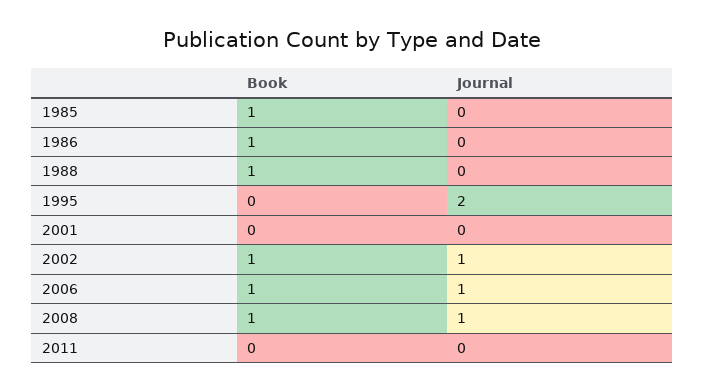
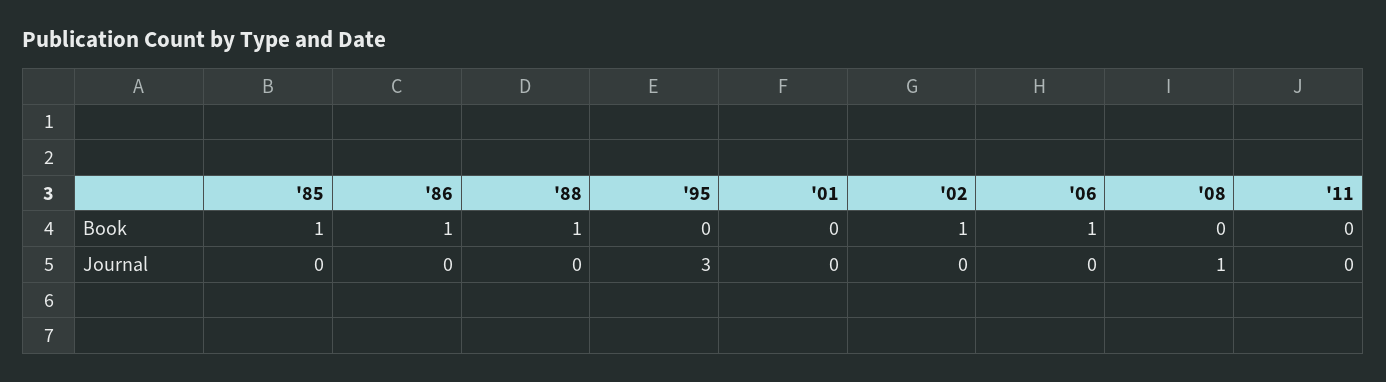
  {
    "Book": {
      "1985": 1,
      "1986": 1,
      "1988": 1,
      "1995": 0,
      "2001": 0,
      "2002": 1,
      "2006": 1,
-     "2008": 1,
+     "2008": 0,
      "2011": 0
    },
    "Journal": {
      "1985": 0,
      "1986": 0,
      "1988": 0,
-     "1995": 2,
+     "1995": 3,
      "2001": 0,
-     "2002": 1,
+     "2002": 0,
-     "2006": 1,
+     "2006": 0,
      "2008": 1,
      "2011": 0
    }
  }

